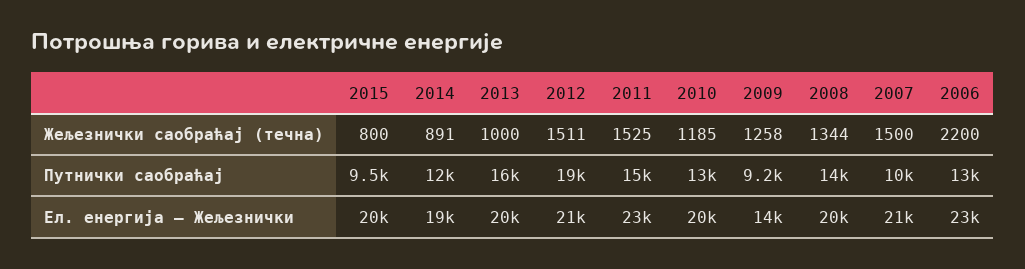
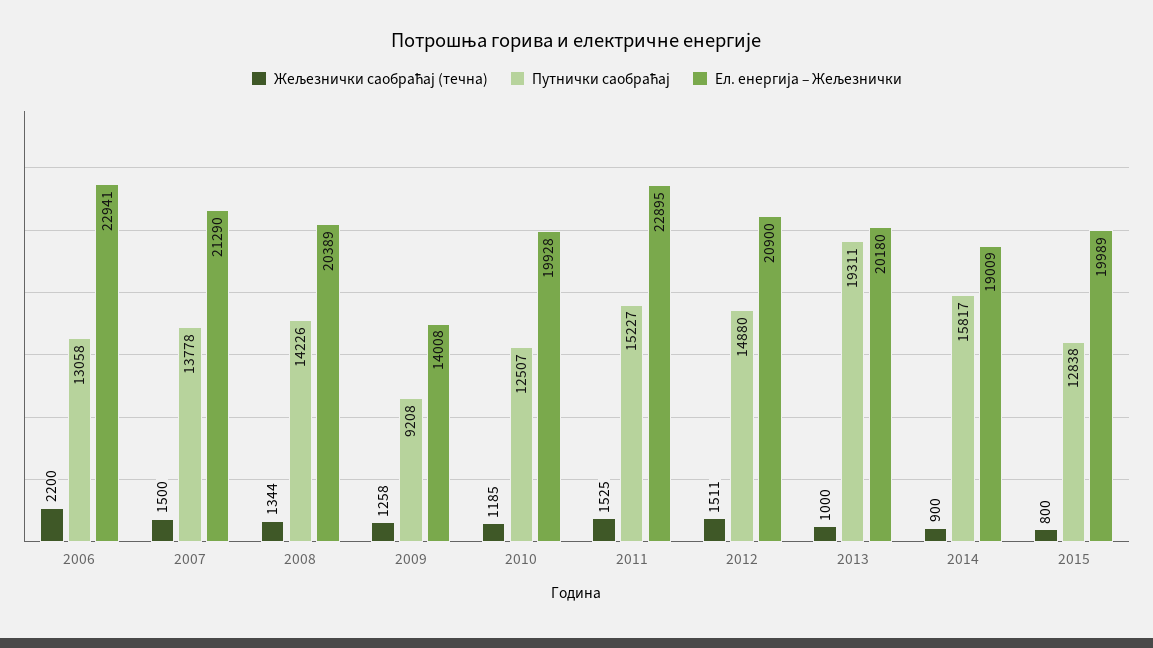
  {
    "Жељезнички саобраћај (течна)": {
      "2015": 800,
-     "2014": 891,
+     "2014": 900,
      "2013": 1000,
      "2012": 1511,
      "2011": 1525,
      "2010": 1185,
      "2009": 1258,
      "2008": 1344,
      "2007": 1500,
      "2006": 2200
    },
    "Путнички саобраћај": {
-     "2015": 9500,
+     "2015": 12838,
-     "2014": 12000,
+     "2014": 15817,
-     "2013": 16000,
+     "2013": 19311,
-     "2012": 19000,
+     "2012": 14880,
      "2011": 15227,
      "2010": 12507,
      "2009": 9208,
      "2008": 14226,
-     "2007": 10000,
+     "2007": 13778,
      "2006": 13058
    },
    "Ел. енергија – Жељезнички": {
      "2015": 19989,
      "2014": 19009,
      "2013": 20180,
      "2012": 20900,
      "2011": 22895,
      "2010": 19928,
      "2009": 14008,
      "2008": 20389,
      "2007": 21290,
      "2006": 22941
    }
  }

